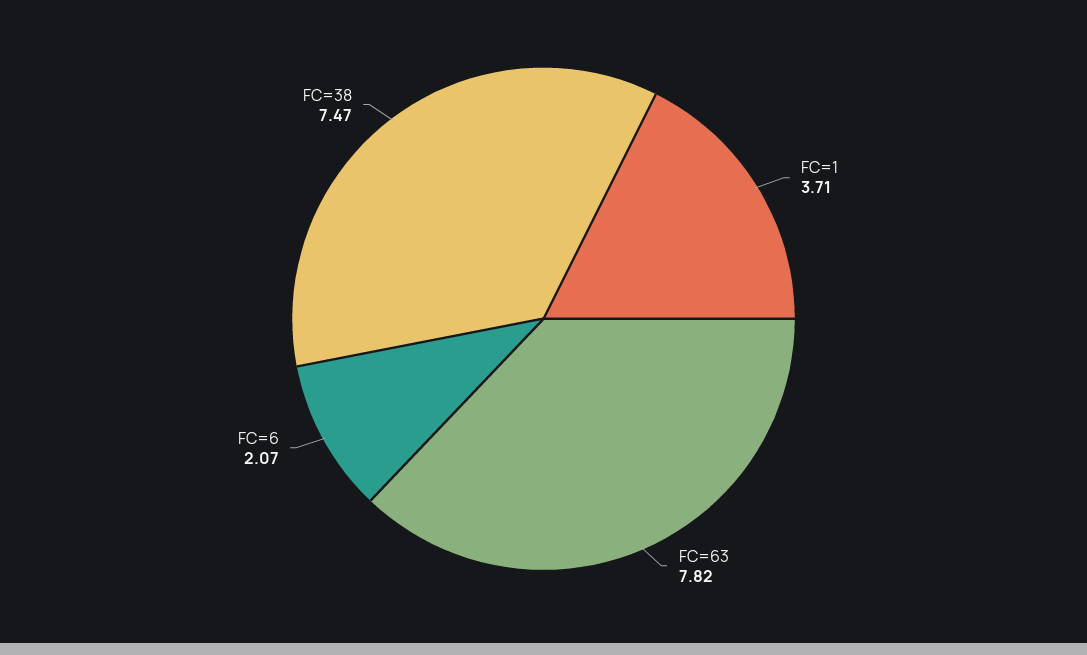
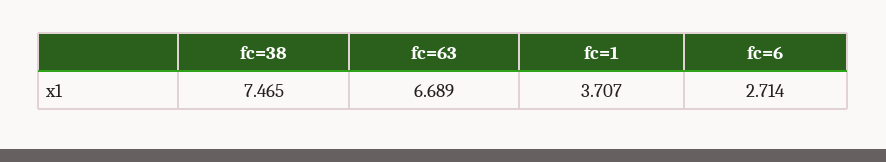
  {
    "FC=1": 3.707,
-   "FC=63": 7.82,
+   "FC=63": 6.689,
-   "FC=6": 2.07,
+   "FC=6": 2.714,
    "FC=38": 7.465
  }

